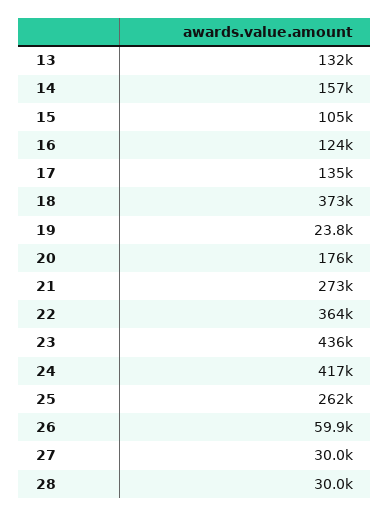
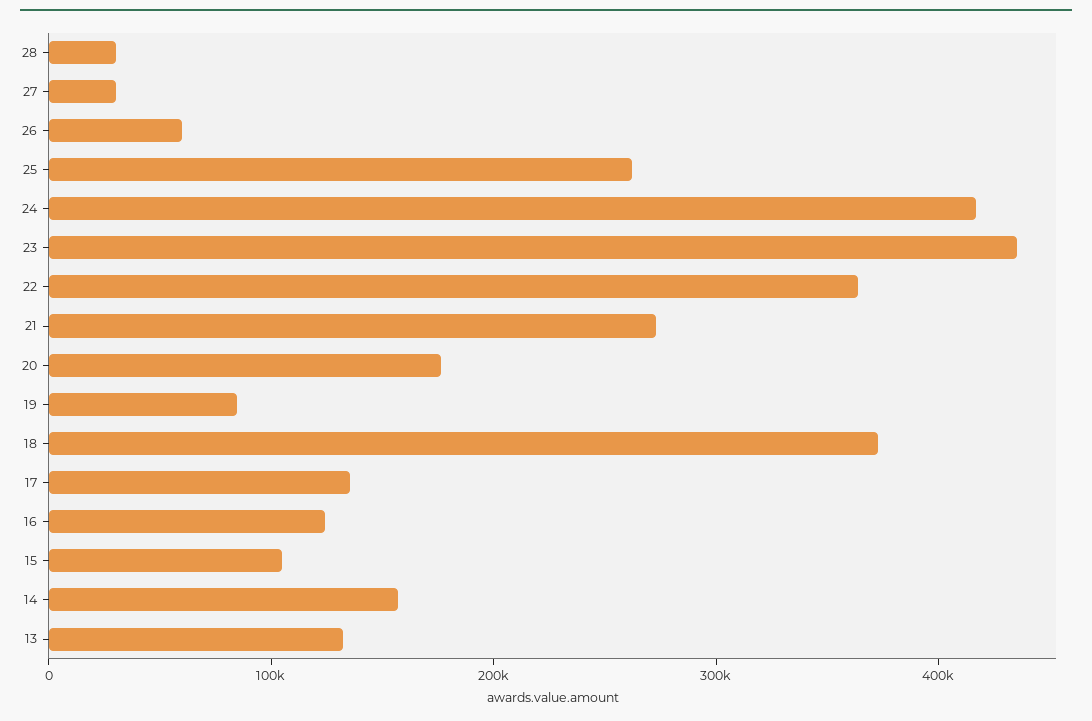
  {
    "13": 132000,
    "14": 157000,
    "15": 105000,
    "16": 124000,
    "17": 135000,
    "18": 373000,
-   "19": 23800,
+   "19": 80000,
    "20": 176000,
    "21": 273000,
    "22": 364000,
    "23": 436000,
    "24": 417000,
    "25": 262000,
    "26": 59900,
    "27": 30000,
    "28": 30000
  }

